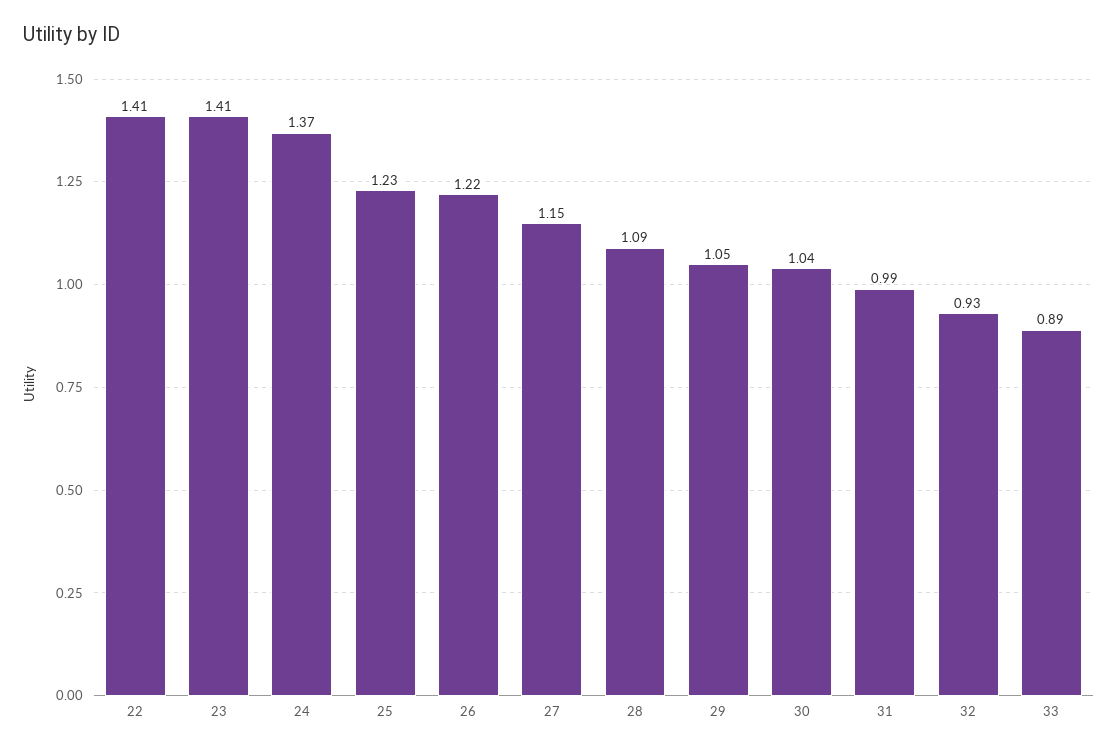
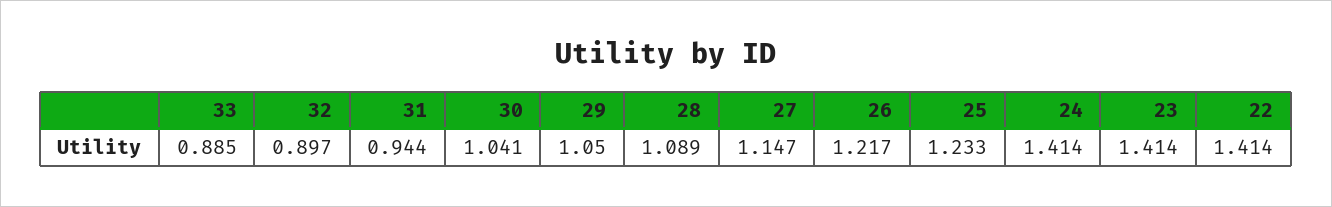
  {
    "22": 1.414,
    "23": 1.414,
-   "24": 1.37,
+   "24": 1.414,
    "25": 1.233,
    "26": 1.217,
    "27": 1.147,
    "28": 1.089,
    "29": 1.05,
    "30": 1.041,
-   "31": 0.99,
+   "31": 0.944,
-   "32": 0.93,
+   "32": 0.897,
    "33": 0.885
  }

